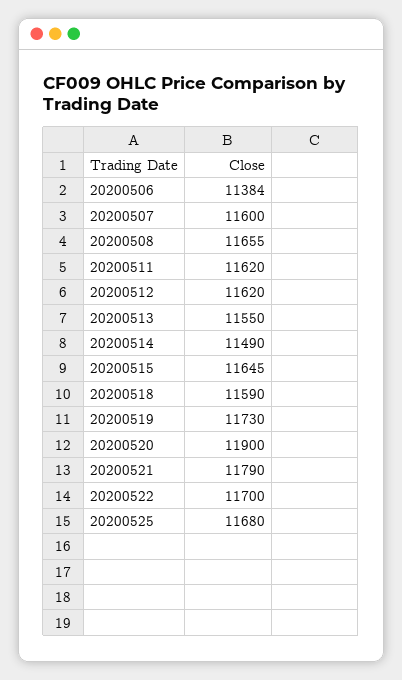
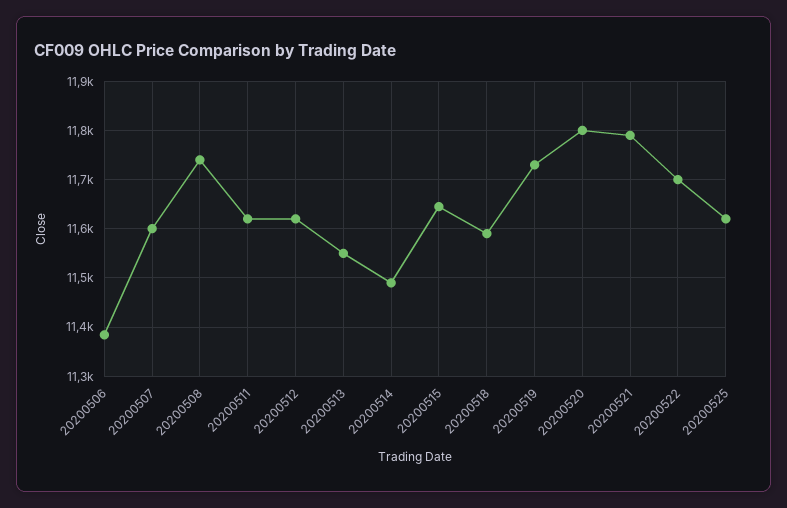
  {
    "20200506": 11384,
    "20200507": 11600,
-   "20200508": 11655,
+   "20200508": 11740,
    "20200511": 11620,
    "20200512": 11620,
    "20200513": 11550,
    "20200514": 11490,
    "20200515": 11645,
    "20200518": 11590,
    "20200519": 11730,
-   "20200520": 11900,
+   "20200520": 11800,
    "20200521": 11790,
    "20200522": 11700,
-   "20200525": 11680
+   "20200525": 11620
  }

